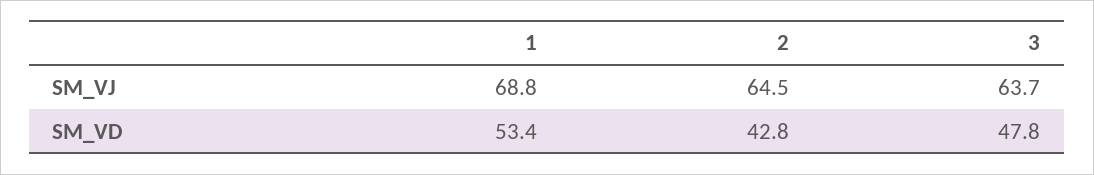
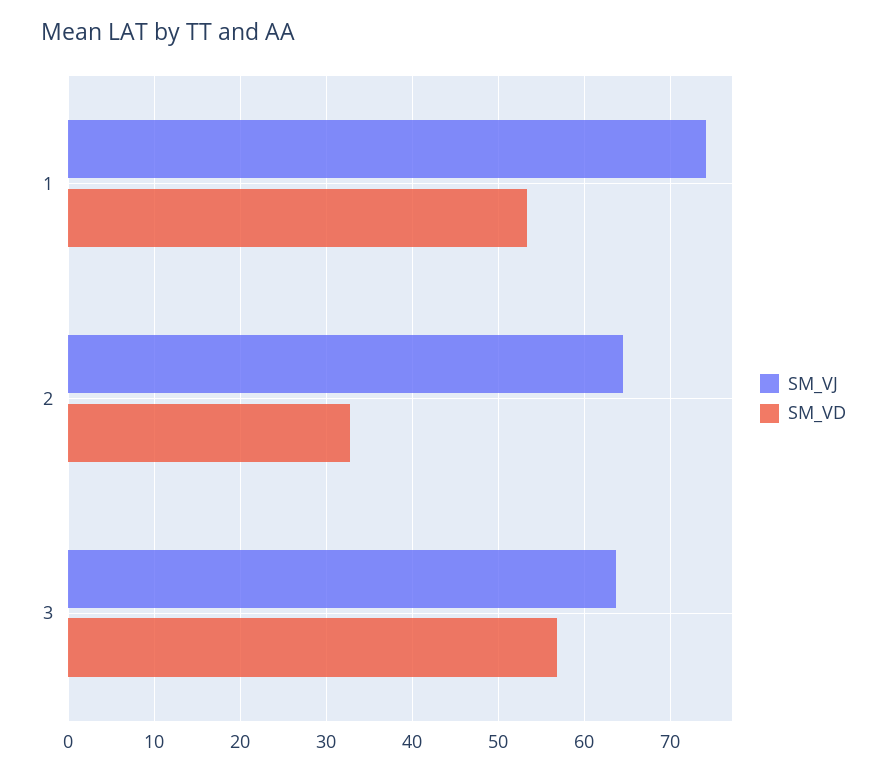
  {
    "SM_VJ": {
-     "1": 68.8,
+     "1": 74,
      "2": 64.5,
      "3": 63.7
    },
    "SM_VD": {
      "1": 53.4,
-     "2": 42.8,
+     "2": 33,
-     "3": 47.8
+     "3": 57
    }
  }

